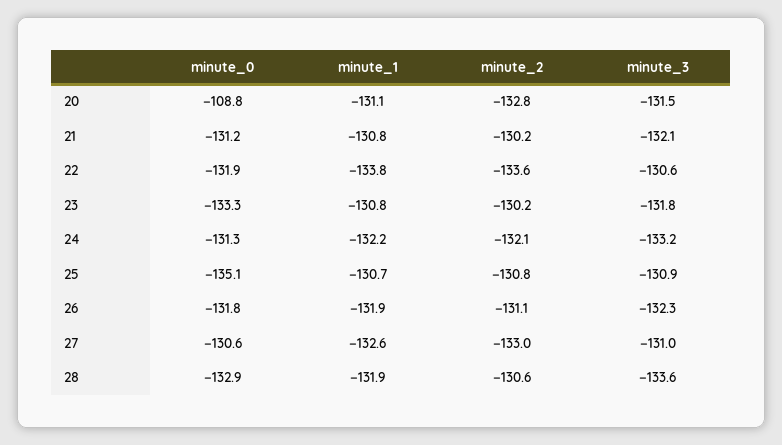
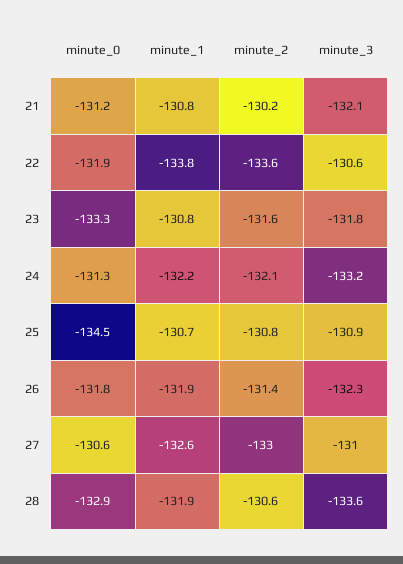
  {
    "minute_0": {
-     "20": -108.8,
      "21": -131.2,
      "22": -131.9,
      "23": -133.3,
      "24": -131.3,
-     "25": -135.1,
+     "25": -134.5,
      "26": -131.8,
      "27": -130.6,
      "28": -132.9
    },
    "minute_1": {
-     "20": -131.1,
      "21": -130.8,
      "22": -133.8,
      "23": -130.8,
      "24": -132.2,
      "25": -130.7,
      "26": -131.9,
      "27": -132.6,
      "28": -131.9
    },
    "minute_2": {
-     "20": -132.8,
      "21": -130.2,
      "22": -133.6,
-     "23": -130.2,
+     "23": -131.6,
      "24": -132.1,
      "25": -130.8,
-     "26": -131.1,
+     "26": -131.4,
      "27": -133,
      "28": -130.6
    },
    "minute_3": {
-     "20": -131.5,
      "21": -132.1,
      "22": -130.6,
      "23": -131.8,
      "24": -133.2,
      "25": -130.9,
      "26": -132.3,
      "27": -131,
      "28": -133.6
    }
  }

